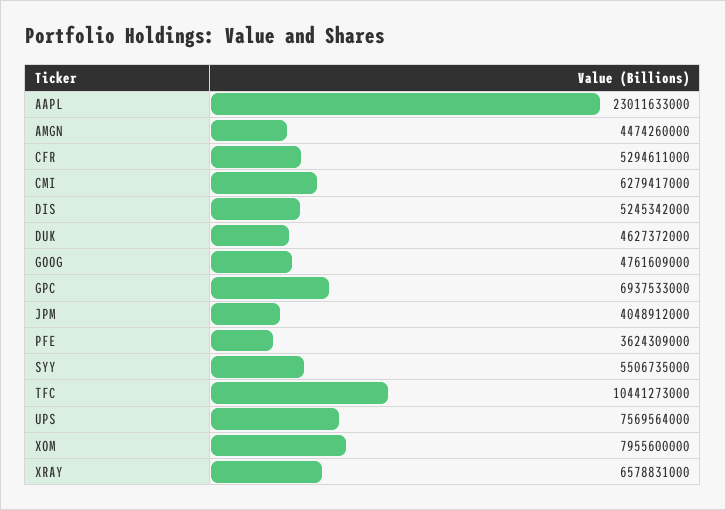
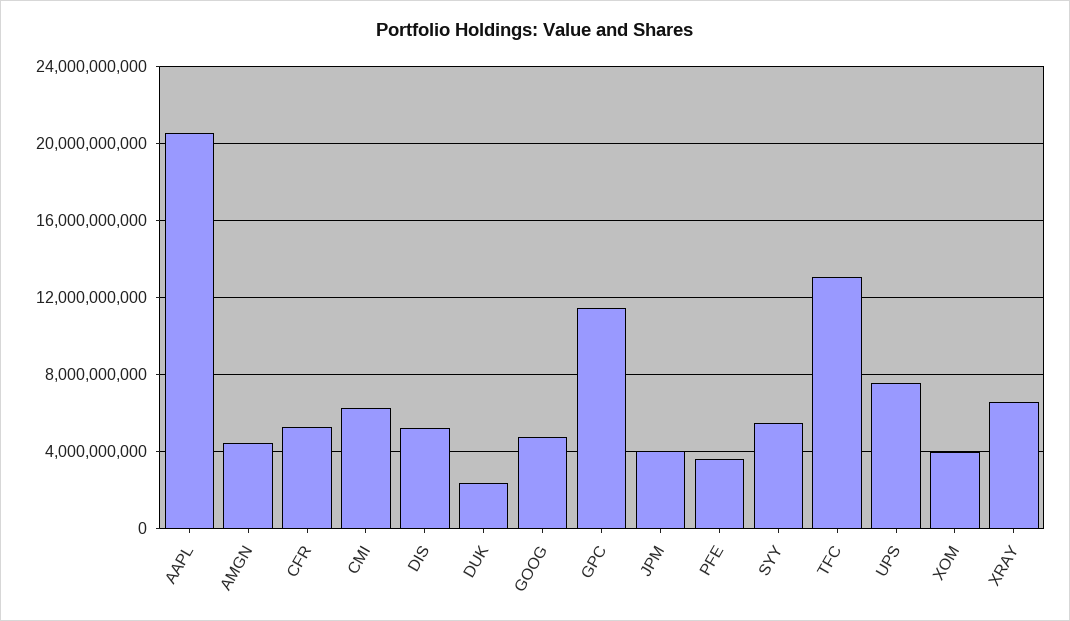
  {
-   "AAPL": 23011633000,
+   "AAPL": 20500000000,
    "AMGN": 4474260000,
    "CFR": 5294611000,
    "CMI": 6279417000,
    "DIS": 5245342000,
-   "DUK": 4627372000,
+   "DUK": 2500000000,
    "GOOG": 4761609000,
-   "GPC": 6937533000,
+   "GPC": 11500000000,
    "JPM": 4048912000,
    "PFE": 3624309000,
    "SYY": 5506735000,
-   "TFC": 10441273000,
+   "TFC": 13000000000,
    "UPS": 7569564000,
-   "XOM": 7955600000,
+   "XOM": 4000000000,
    "XRAY": 6578831000
  }

